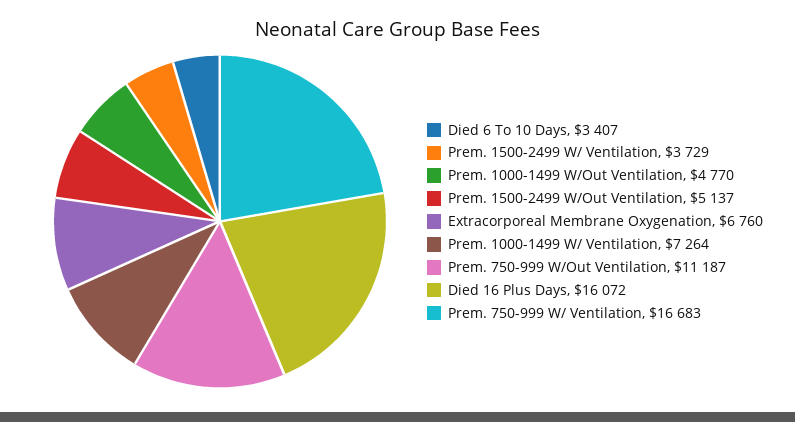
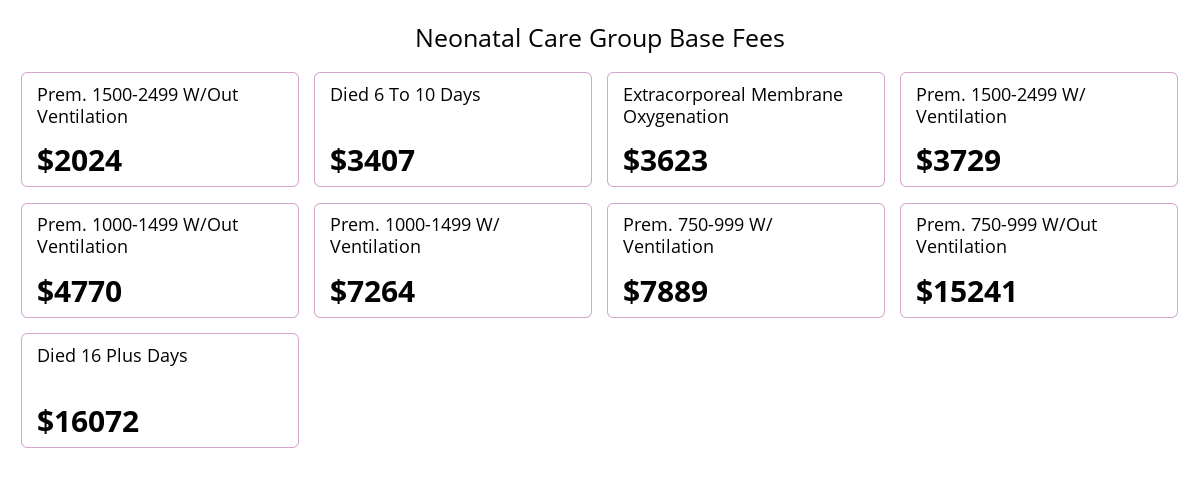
  {
    "Died 6 To 10 Days": 3407,
    "Prem. 1500-2499 W/ Ventilation": 3729,
    "Prem. 1000-1499 W/Out Ventilation": 4770,
-   "Prem. 1500-2499 W/Out Ventilation": 5137,
+   "Prem. 1500-2499 W/Out Ventilation": 2024,
-   "Extracorporeal Membrane Oxygenation": 6760,
+   "Extracorporeal Membrane Oxygenation": 3623,
    "Prem. 1000-1499 W/ Ventilation": 7264,
-   "Prem. 750-999 W/Out Ventilation": 11187,
+   "Prem. 750-999 W/Out Ventilation": 15241,
    "Died 16 Plus Days": 16072,
-   "Prem. 750-999 W/ Ventilation": 16683
+   "Prem. 750-999 W/ Ventilation": 7889
  }

